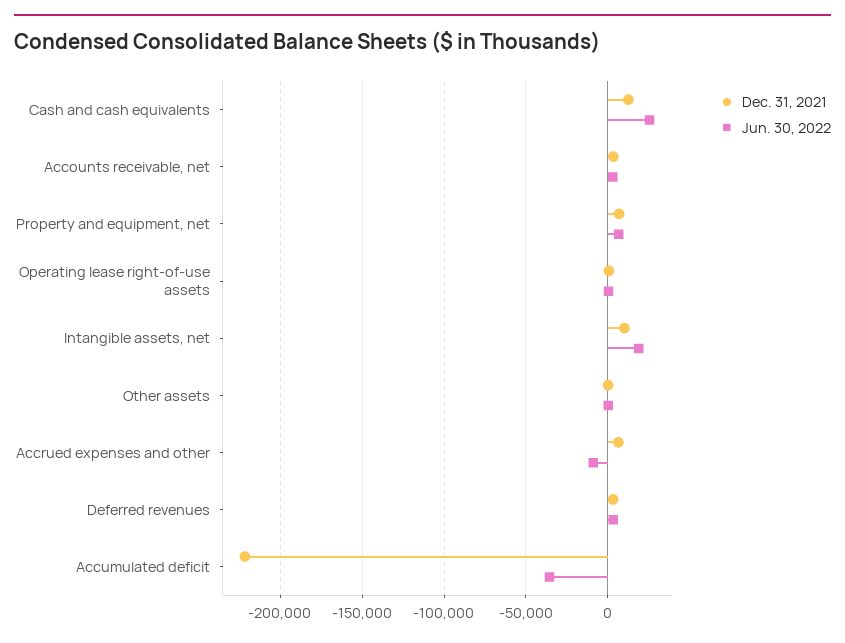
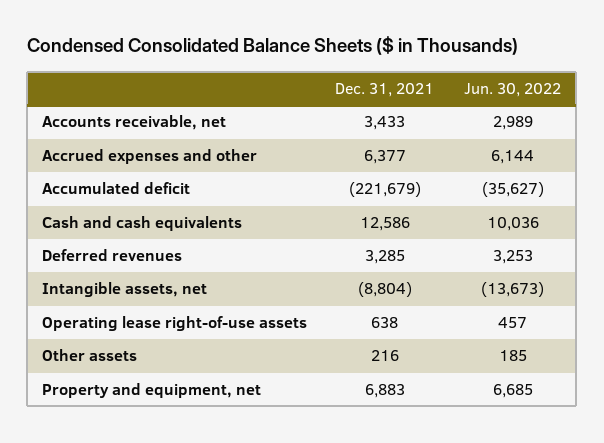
  {
    "Dec. 31, 2021": {
      "Cash and cash equivalents": 12586,
      "Accounts receivable, net": 3433,
      "Property and equipment, net": 6883,
      "Operating lease right-of-use assets": 638,
-     "Intangible assets, net": 10000,
+     "Intangible assets, net": -8804,
      "Other assets": 216,
      "Accrued expenses and other": 6377,
      "Deferred revenues": 3285,
      "Accumulated deficit": -221679
    },
    "Jun. 30, 2022": {
-     "Cash and cash equivalents": 25000,
+     "Cash and cash equivalents": 10036,
      "Accounts receivable, net": 2989,
      "Property and equipment, net": 6685,
      "Operating lease right-of-use assets": 457,
-     "Intangible assets, net": 20000,
+     "Intangible assets, net": -13673,
      "Other assets": 185,
-     "Accrued expenses and other": -10000,
+     "Accrued expenses and other": 6144,
      "Deferred revenues": 3253,
      "Accumulated deficit": -35627
    }
  }

